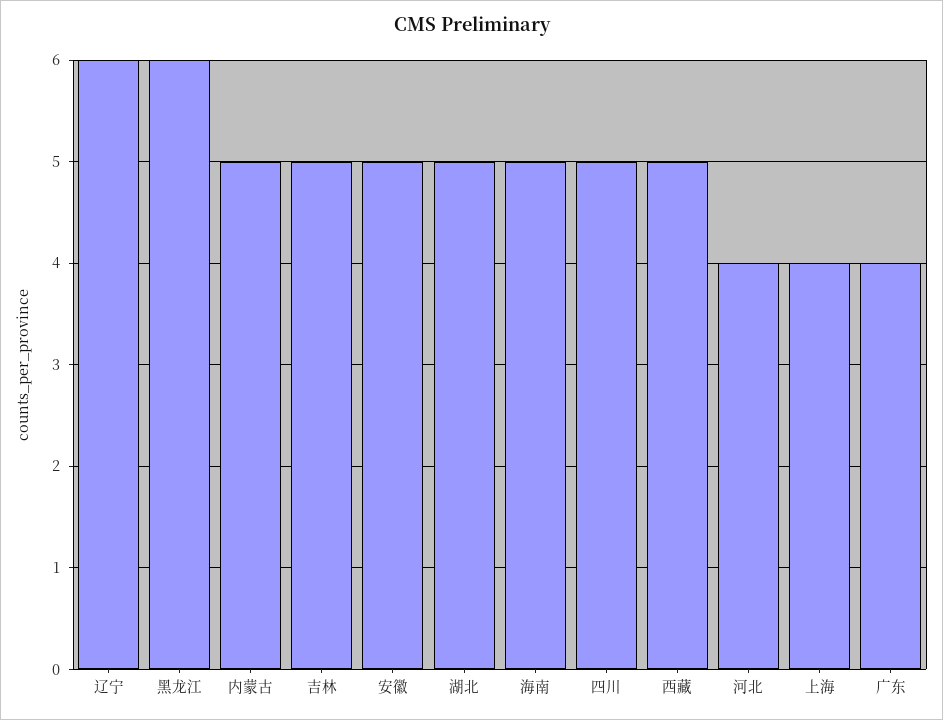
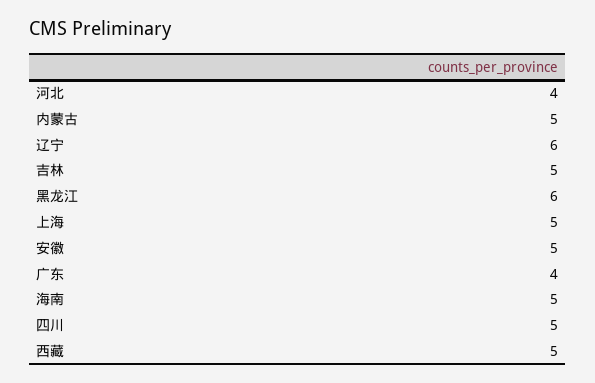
  {
    "辽宁": 6,
    "黑龙江": 6,
    "内蒙古": 5,
    "吉林": 5,
    "安徽": 5,
-   "湖北": 5,
    "海南": 5,
    "四川": 5,
    "西藏": 5,
    "河北": 4,
-   "上海": 4,
+   "上海": 5,
    "广东": 4
  }

